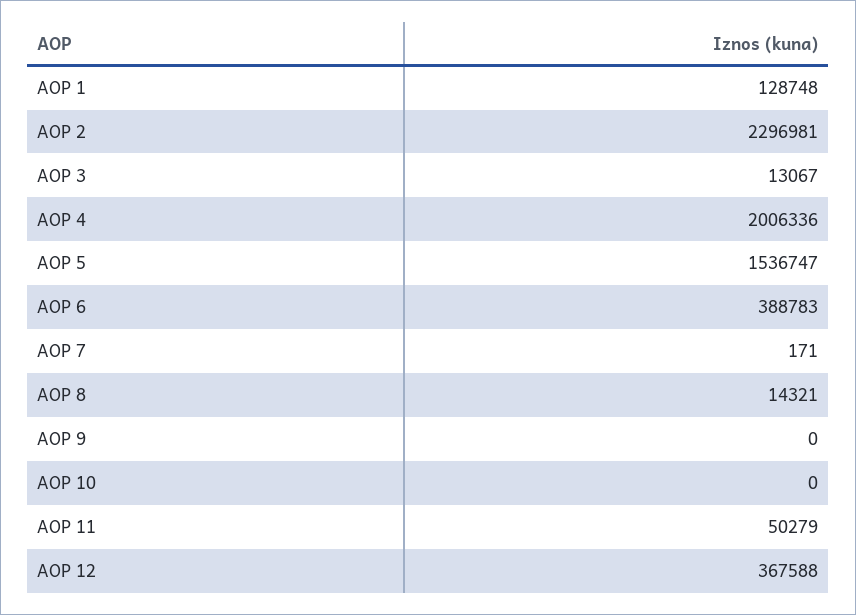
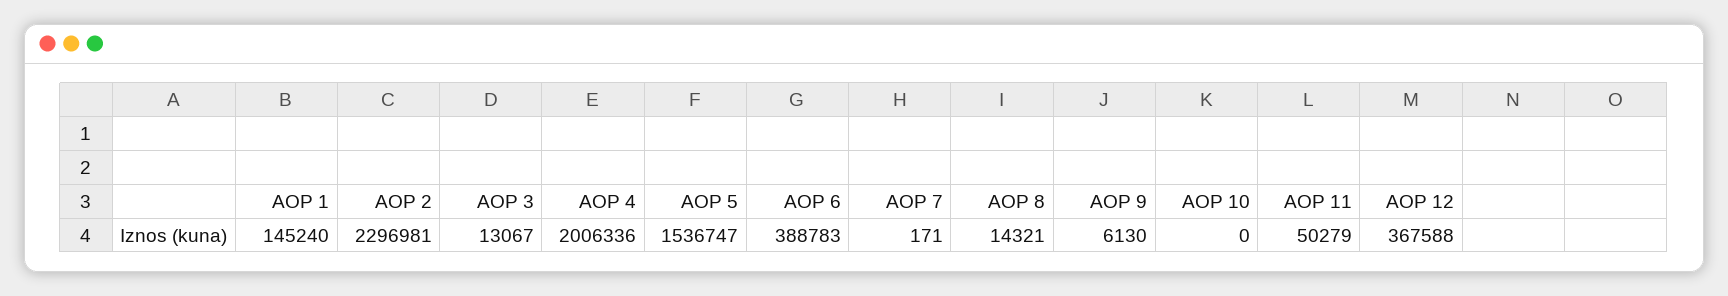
  {
-   "AOP 1": 128748,
+   "AOP 1": 145240,
    "AOP 2": 2296981,
    "AOP 3": 13067,
    "AOP 4": 2006336,
    "AOP 5": 1536747,
    "AOP 6": 388783,
    "AOP 7": 171,
    "AOP 8": 14321,
-   "AOP 9": 0,
+   "AOP 9": 6130,
    "AOP 10": 0,
    "AOP 11": 50279,
    "AOP 12": 367588
  }

